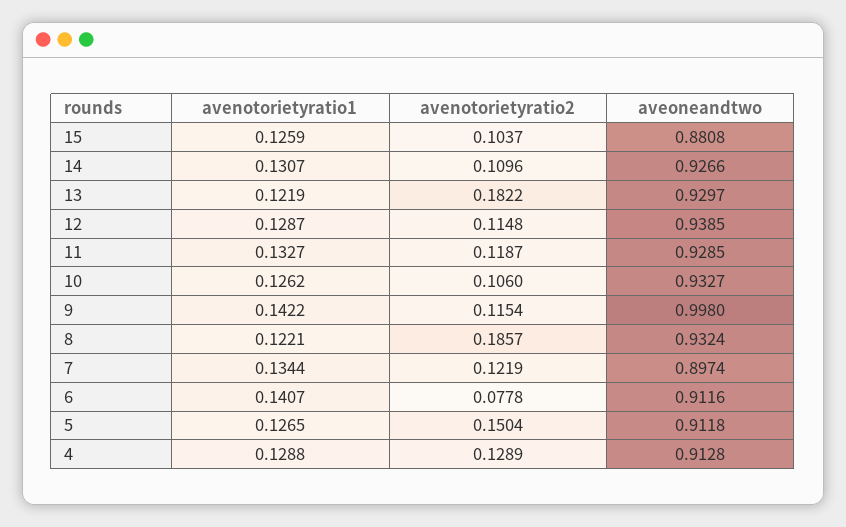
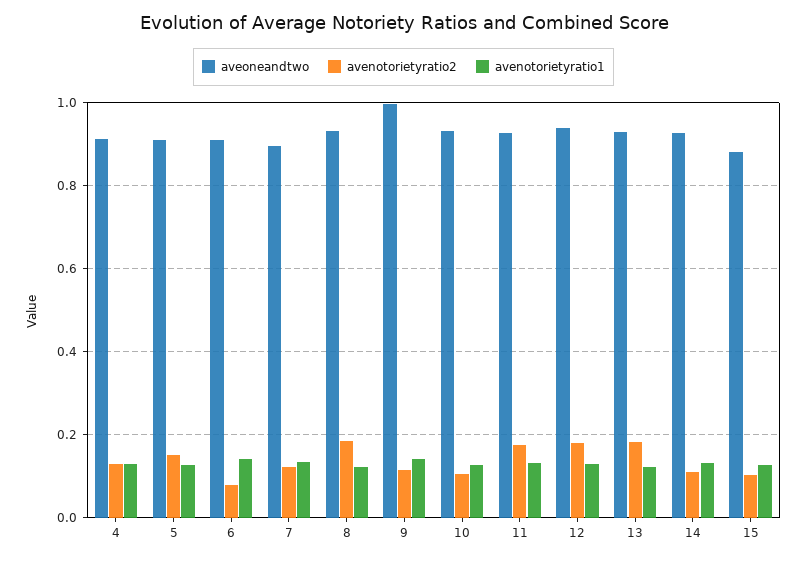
  {
    "avenotorietyratio1": {
      "15": 0.1259,
      "14": 0.1307,
      "13": 0.1219,
      "12": 0.1287,
      "11": 0.1327,
      "10": 0.1262,
      "9": 0.1422,
      "8": 0.1221,
      "7": 0.1344,
      "6": 0.1407,
      "5": 0.1265,
      "4": 0.1288
    },
    "avenotorietyratio2": {
      "15": 0.1037,
      "14": 0.1096,
      "13": 0.1822,
-     "12": 0.1148,
+     "12": 0.18,
-     "11": 0.1187,
+     "11": 0.18,
      "10": 0.106,
      "9": 0.1154,
      "8": 0.1857,
      "7": 0.1219,
      "6": 0.0778,
      "5": 0.1504,
      "4": 0.1289
    },
    "aveoneandtwo": {
      "15": 0.8808,
      "14": 0.9266,
      "13": 0.9297,
      "12": 0.9385,
      "11": 0.9285,
      "10": 0.9327,
      "9": 0.998,
      "8": 0.9324,
      "7": 0.8974,
      "6": 0.9116,
      "5": 0.9118,
      "4": 0.9128
    }
  }

